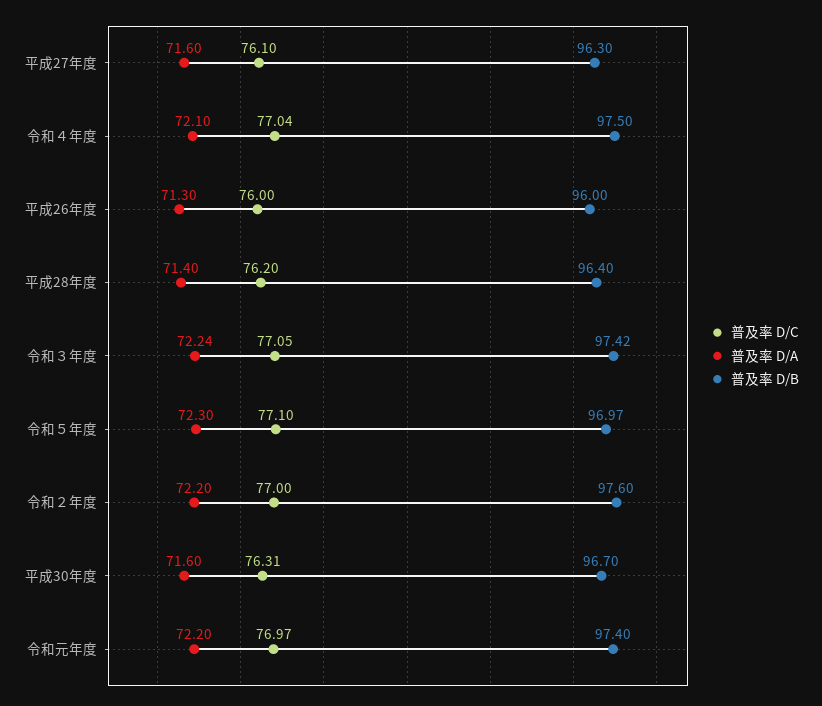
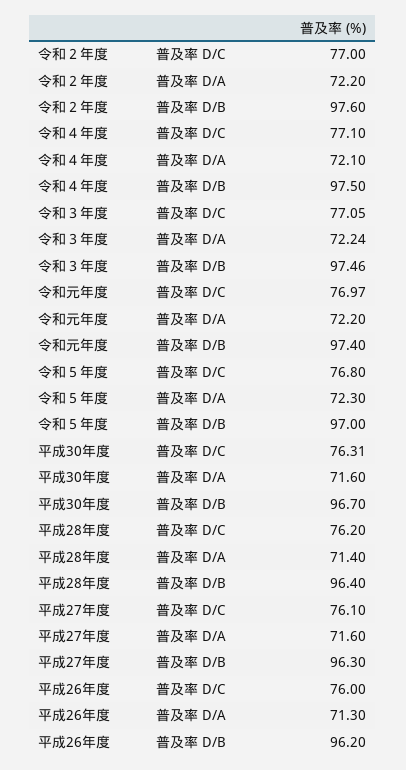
  {
    "普及率 D/C": {
      "平成27年度": 76.1,
-     "令和４年度": 77.04,
+     "令和４年度": 77.1,
      "平成26年度": 76,
      "平成28年度": 76.2,
      "令和３年度": 77.05,
-     "令和５年度": 77.1,
+     "令和５年度": 76.8,
      "令和２年度": 77,
      "平成30年度": 76.31,
      "令和元年度": 76.97
    },
    "普及率 D/A": {
      "平成27年度": 71.6,
      "令和４年度": 72.1,
      "平成26年度": 71.3,
      "平成28年度": 71.4,
      "令和３年度": 72.24,
      "令和５年度": 72.3,
      "令和２年度": 72.2,
      "平成30年度": 71.6,
      "令和元年度": 72.2
    },
    "普及率 D/B": {
      "平成27年度": 96.3,
      "令和４年度": 97.5,
-     "平成26年度": 96,
+     "平成26年度": 96.2,
      "平成28年度": 96.4,
-     "令和３年度": 97.42,
+     "令和３年度": 97.46,
-     "令和５年度": 96.97,
+     "令和５年度": 97,
      "令和２年度": 97.6,
      "平成30年度": 96.7,
      "令和元年度": 97.4
    }
  }

